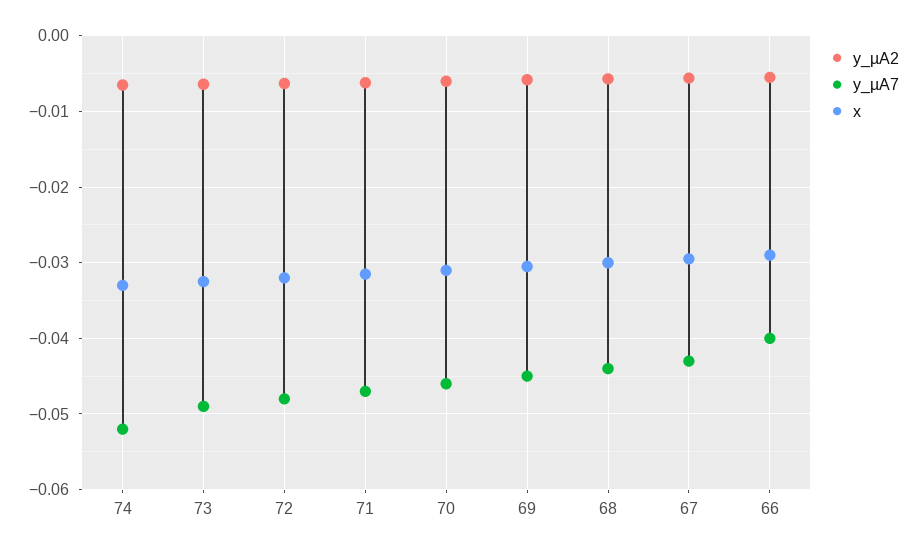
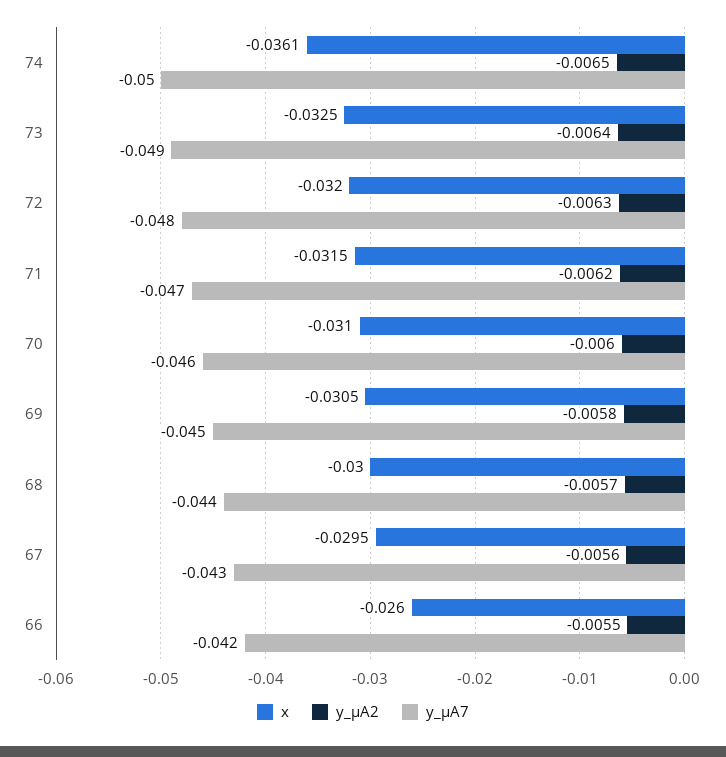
  {
    "y_µA2": {
      "74": -0.0065,
      "73": -0.0064,
      "72": -0.0063,
      "71": -0.0062,
      "70": -0.006,
      "69": -0.0058,
      "68": -0.0057,
      "67": -0.0056,
      "66": -0.0055
    },
    "y_µA7": {
-     "74": -0.052,
+     "74": -0.05,
      "73": -0.049,
      "72": -0.048,
      "71": -0.047,
      "70": -0.046,
      "69": -0.045,
      "68": -0.044,
      "67": -0.043,
-     "66": -0.04
+     "66": -0.042
    },
    "x": {
-     "74": -0.033,
+     "74": -0.0361,
      "73": -0.0325,
      "72": -0.032,
      "71": -0.0315,
      "70": -0.031,
      "69": -0.0305,
      "68": -0.03,
      "67": -0.0295,
-     "66": -0.029
+     "66": -0.026
    }
  }

